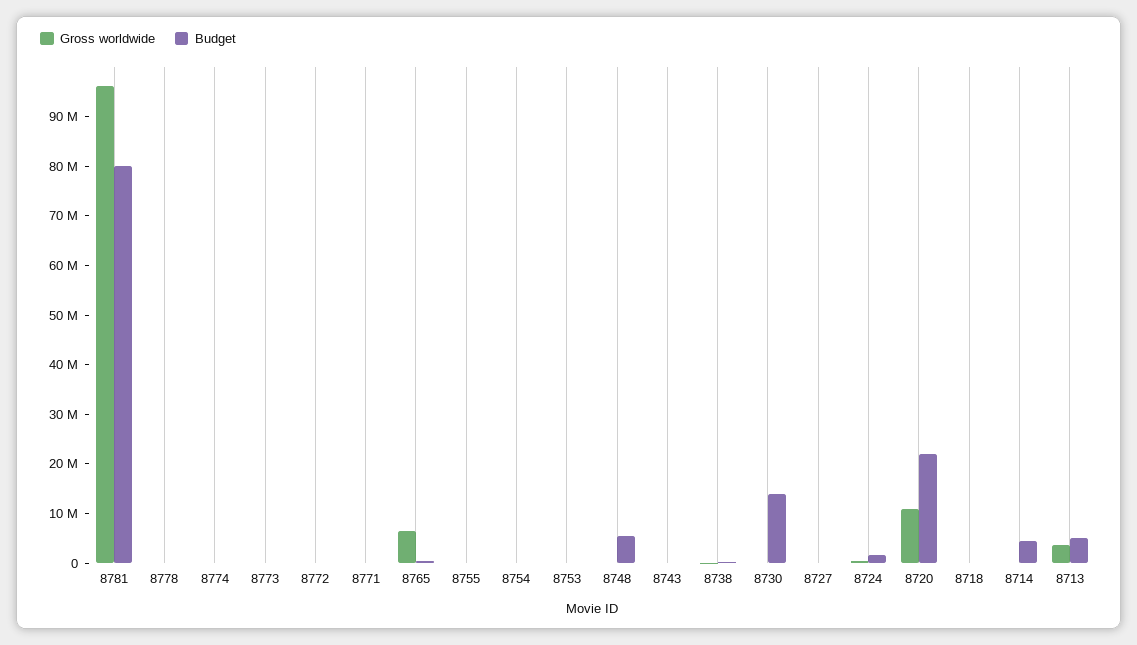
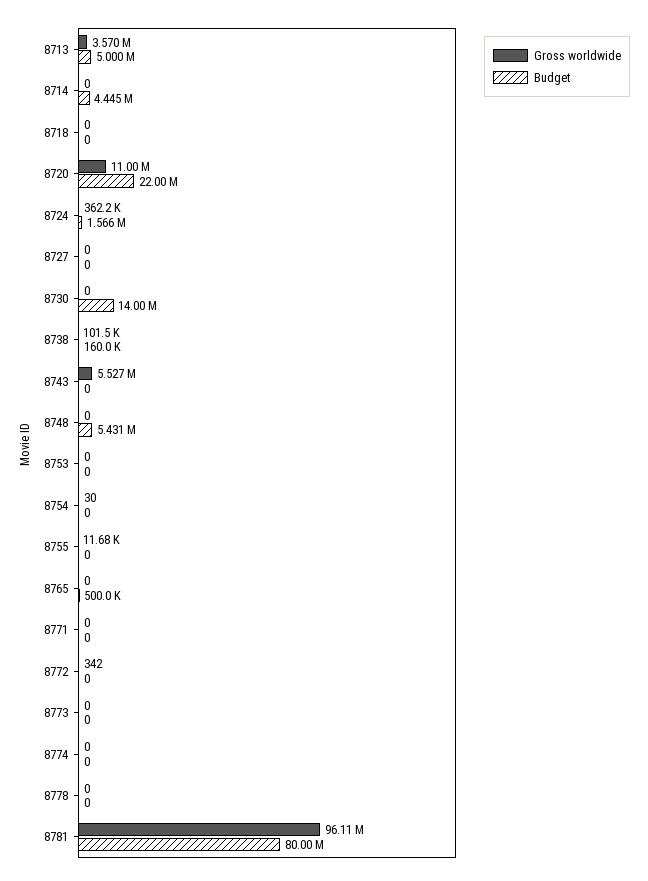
  {
    "Gross worldwide": {
      "8781": 96110000,
      "8778": 0,
      "8774": 0,
      "8773": 0,
      "8772": 342,
      "8771": 0,
-     "8765": 6000000,
+     "8765": 0,
      "8755": 11680,
      "8754": 30,
      "8753": 0,
      "8748": 0,
-     "8743": 0,
+     "8743": 5527000,
      "8738": 101500,
      "8730": 0,
      "8727": 0,
      "8724": 362200,
      "8720": 11000000,
      "8718": 0,
      "8714": 0,
      "8713": 3570000
    },
    "Budget": {
      "8781": 80000000,
      "8778": 0,
      "8774": 0,
      "8773": 0,
      "8772": 0,
      "8771": 0,
      "8765": 500000,
      "8755": 0,
      "8754": 0,
      "8753": 0,
      "8748": 5431000,
      "8743": 0,
      "8738": 160000,
      "8730": 14000000,
      "8727": 0,
      "8724": 1566000,
      "8720": 22000000,
      "8718": 0,
      "8714": 4445000,
      "8713": 5000000
    }
  }

